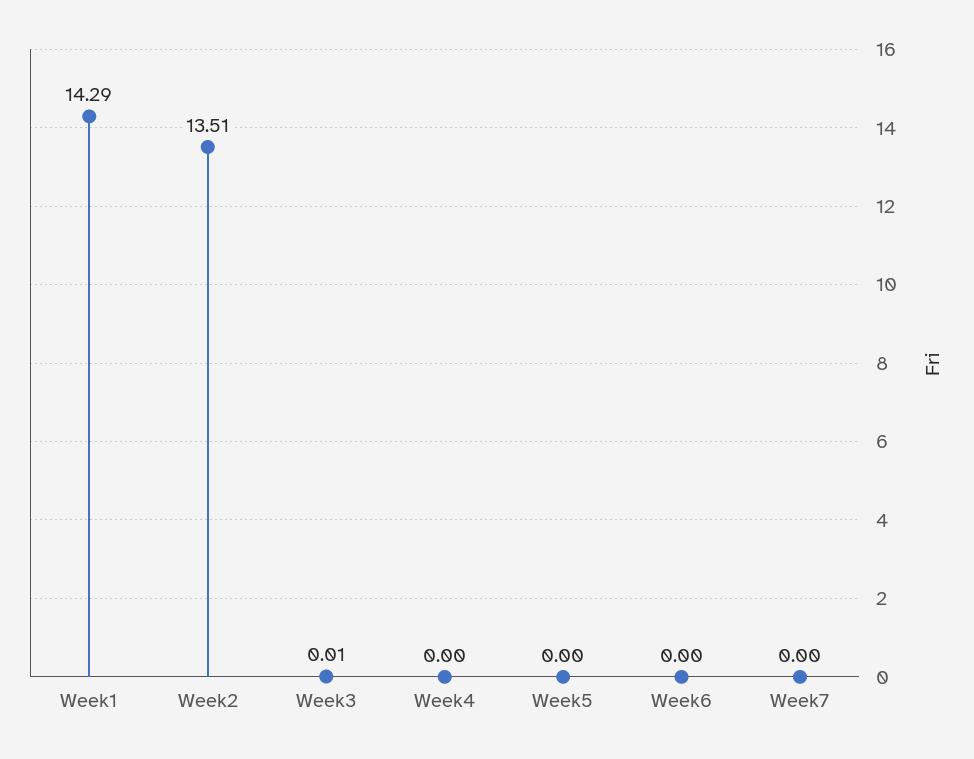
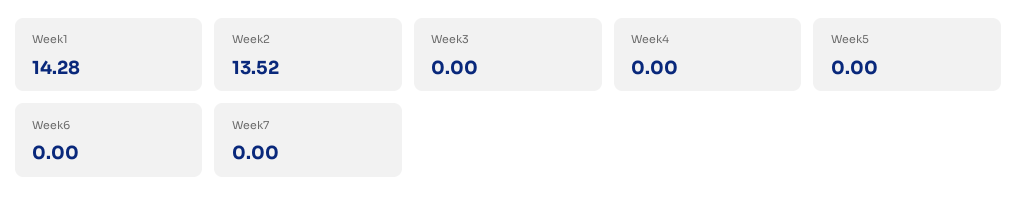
  {
-   "Week1": 14.29,
+   "Week1": 14.28,
-   "Week2": 13.51,
+   "Week2": 13.52,
-   "Week3": 0.01,
+   "Week3": 0,
    "Week4": 0,
    "Week5": 0,
    "Week6": 0,
    "Week7": 0
  }

